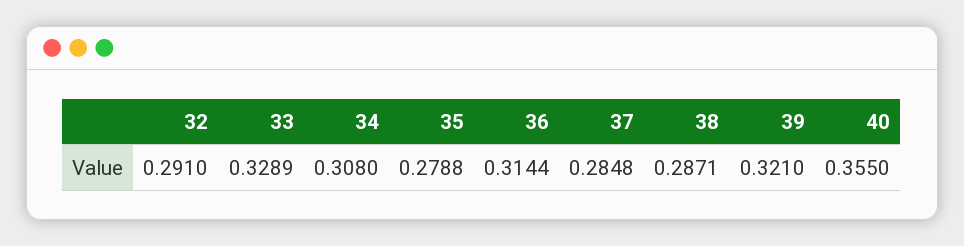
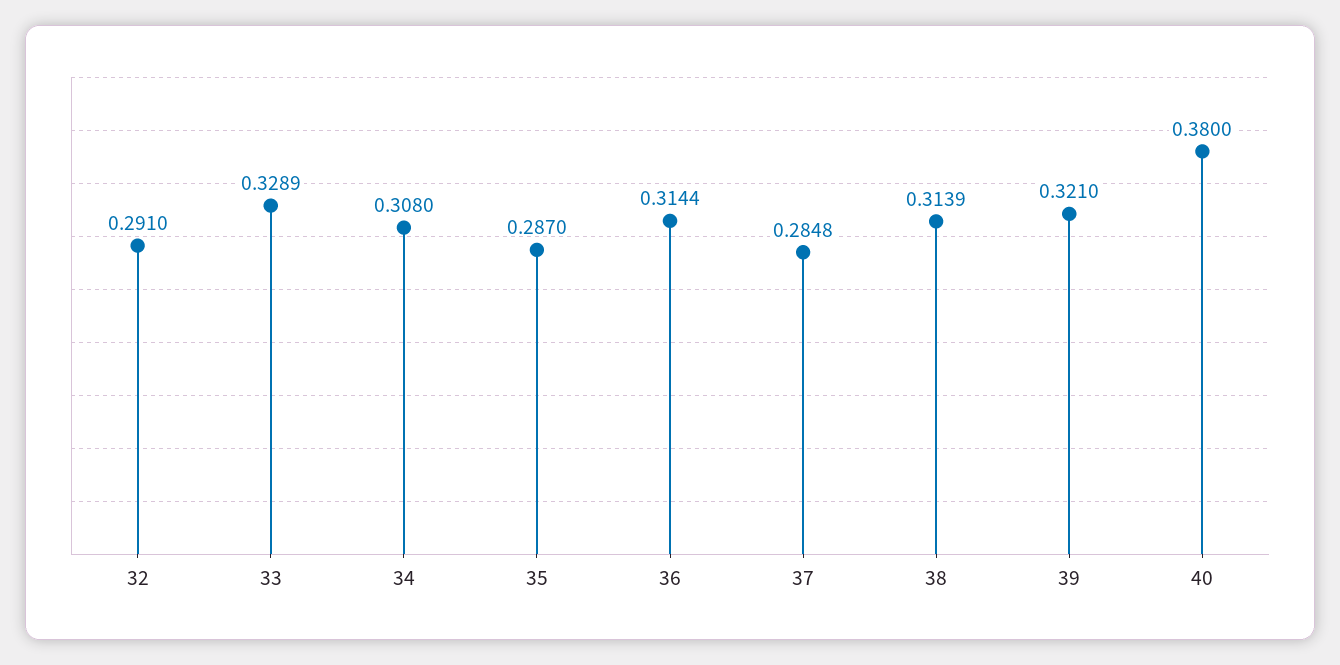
  {
    "32": 0.291,
    "33": 0.3289,
    "34": 0.308,
-   "35": 0.2788,
+   "35": 0.287,
    "36": 0.3144,
    "37": 0.2848,
-   "38": 0.2871,
+   "38": 0.3139,
    "39": 0.321,
-   "40": 0.355
+   "40": 0.38
  }

